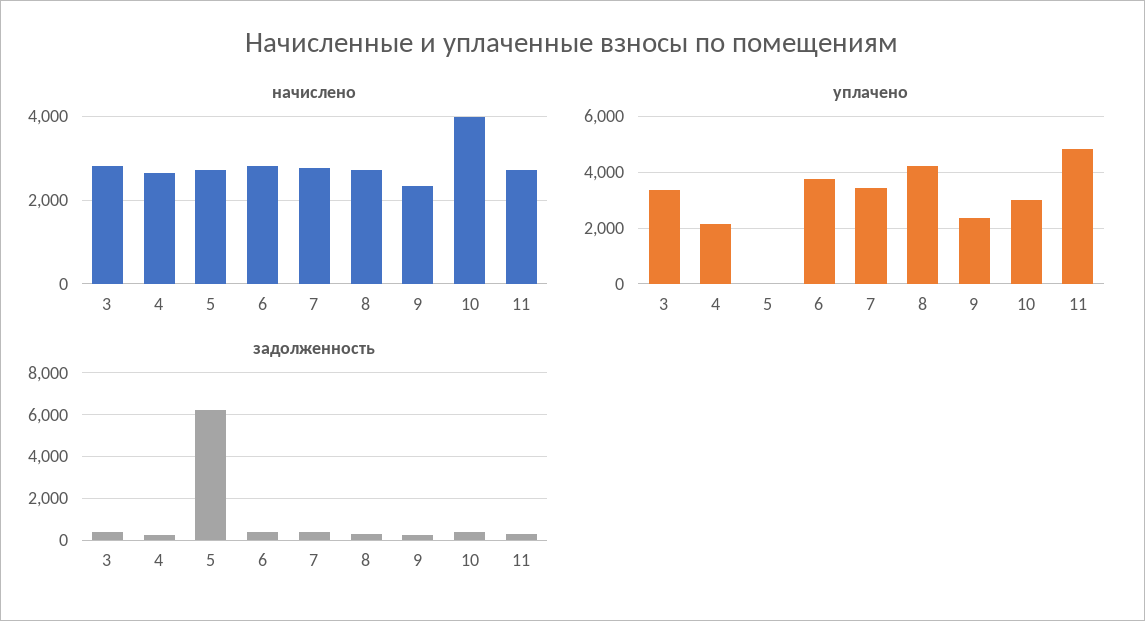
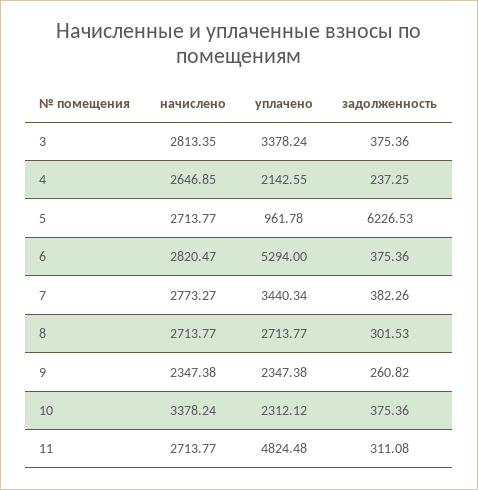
  {
    "начислено": {
      "3": 2813.35,
      "4": 2646.85,
      "5": 2713.77,
      "6": 2820.47,
      "7": 2773.27,
      "8": 2713.77,
      "9": 2347.38,
-     "10": 4000,
+     "10": 3378.24,
      "11": 2713.77
    },
    "уплачено": {
      "3": 3378.24,
      "4": 2142.55,
-     "5": 0,
+     "5": 961.78,
-     "6": 3750,
+     "6": 5294,
      "7": 3440.34,
-     "8": 4250,
+     "8": 2713.77,
      "9": 2347.38,
-     "10": 3000,
+     "10": 2312.12,
      "11": 4824.48
    },
    "задолженность": {
      "3": 375.36,
      "4": 237.25,
      "5": 6226.53,
      "6": 375.36,
      "7": 382.26,
      "8": 301.53,
      "9": 260.82,
      "10": 375.36,
      "11": 311.08
    }
  }

